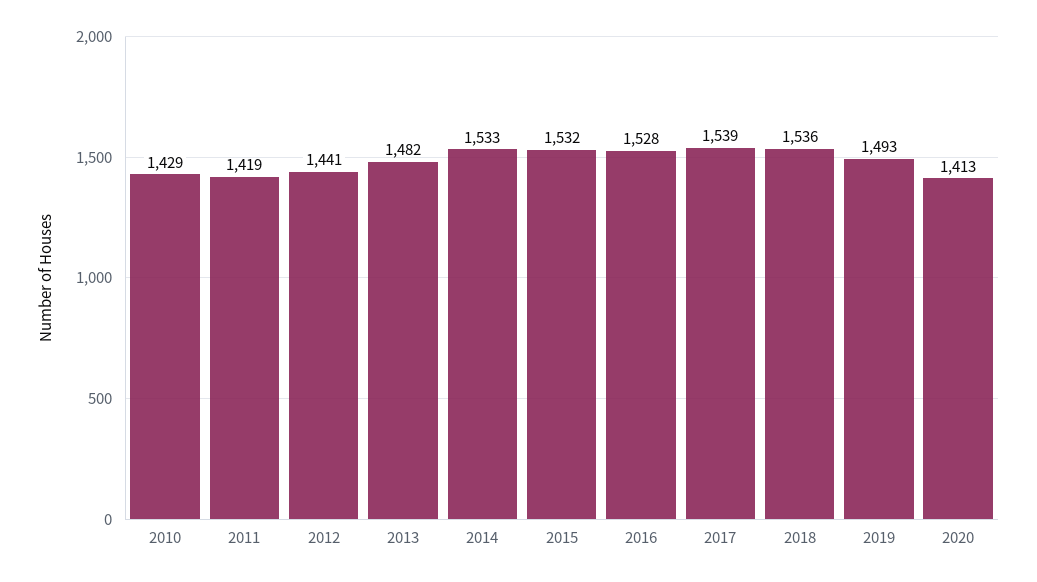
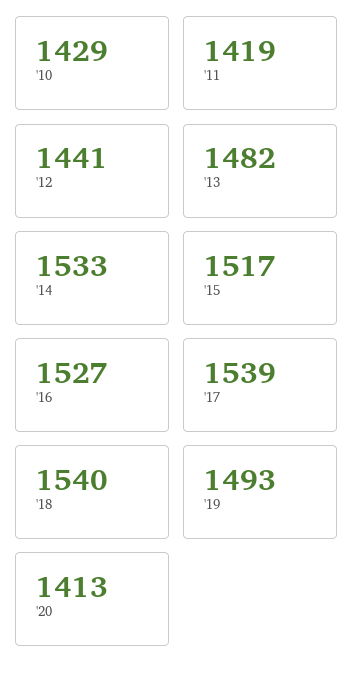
  {
    "2010": 1429,
    "2011": 1419,
    "2012": 1441,
    "2013": 1482,
    "2014": 1533,
-   "2015": 1532,
+   "2015": 1517,
-   "2016": 1528,
+   "2016": 1527,
    "2017": 1539,
-   "2018": 1536,
+   "2018": 1540,
    "2019": 1493,
    "2020": 1413
  }

